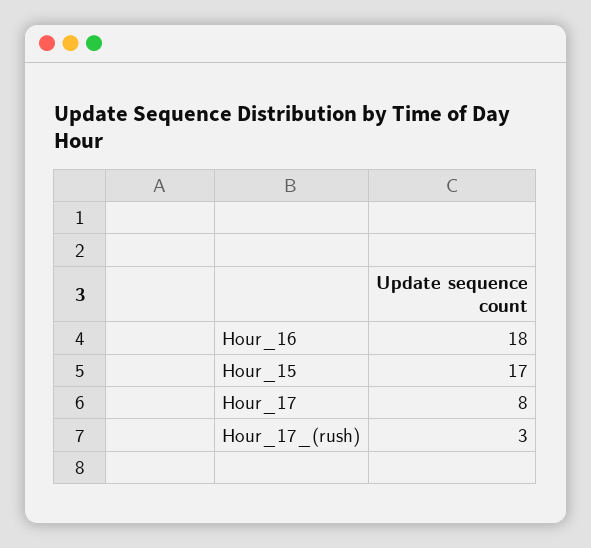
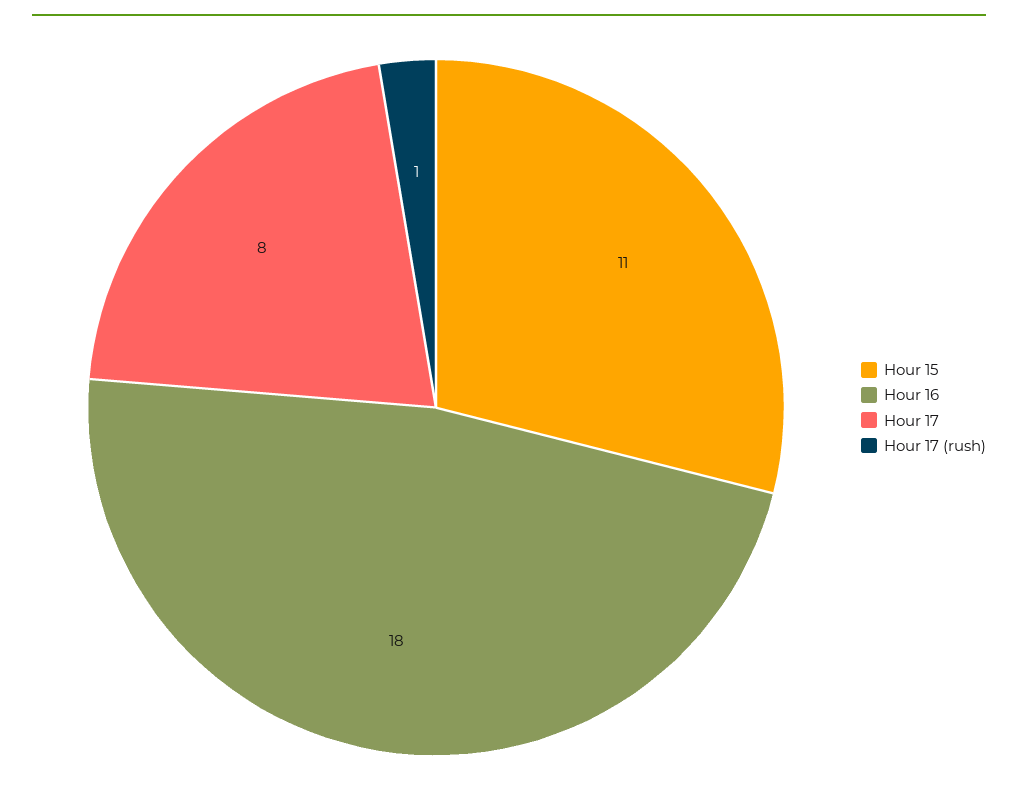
  {
    "Hour_16": 18,
-   "Hour_15": 17,
+   "Hour_15": 11,
    "Hour_17": 8,
-   "Hour_17_(rush)": 3
+   "Hour_17_(rush)": 1
  }

